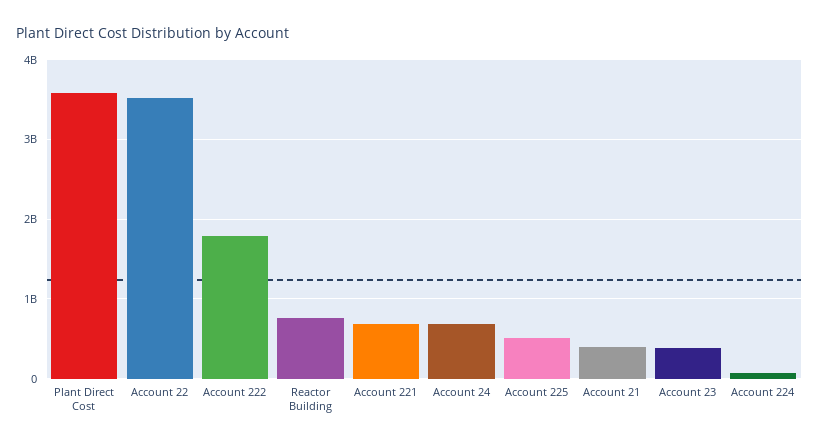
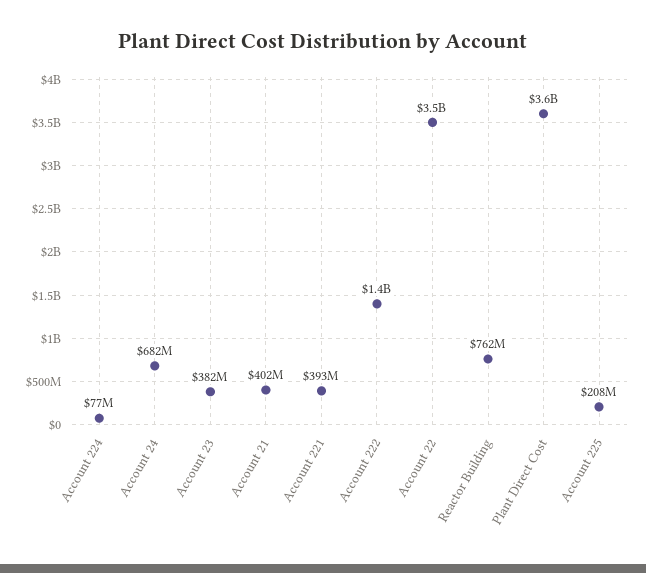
  {
    "Plant Direct Cost": 3600000000,
    "Account 22": 3500000000,
-   "Account 222": 1800000000,
+   "Account 222": 1400000000,
    "Reactor Building": 762000000,
-   "Account 221": 700000000,
+   "Account 221": 393000000,
    "Account 24": 682000000,
-   "Account 225": 500000000,
+   "Account 225": 208000000,
    "Account 21": 402000000,
    "Account 23": 382000000,
    "Account 224": 77000000
  }

